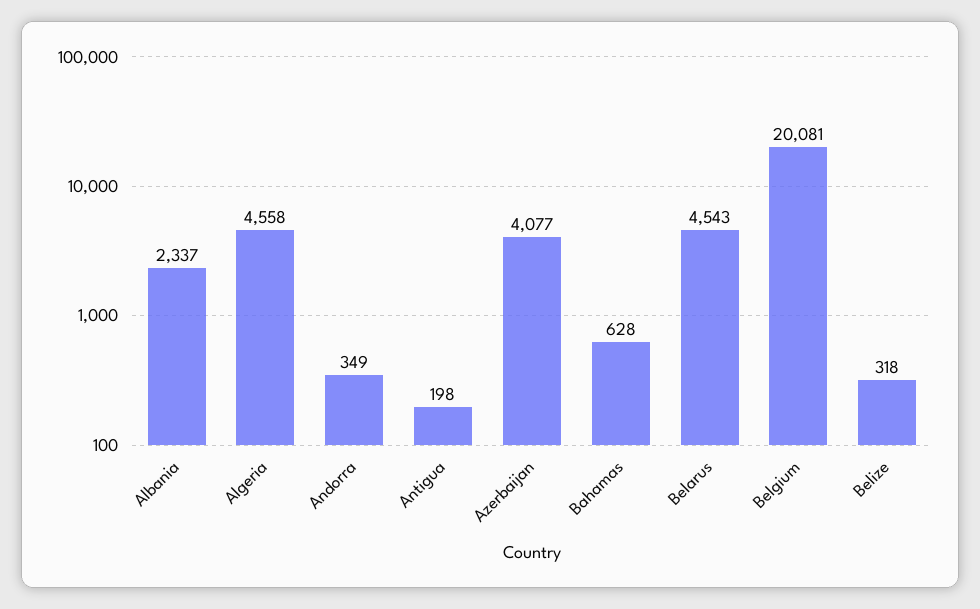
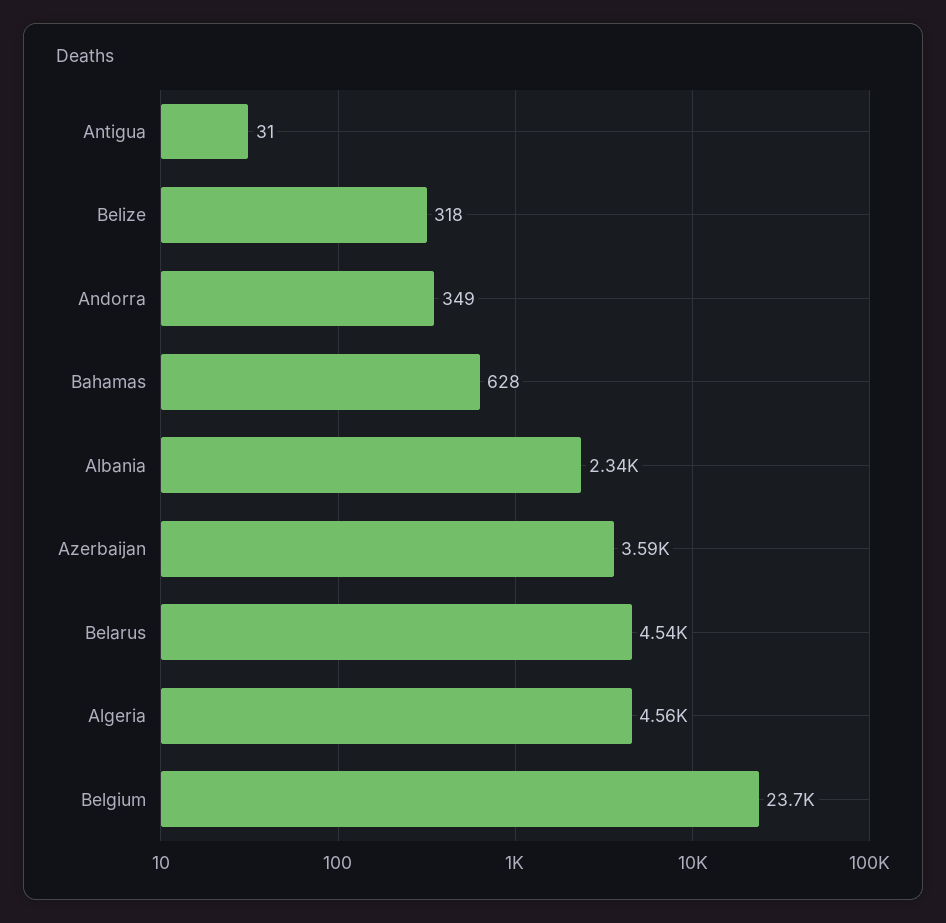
  {
    "Albania": 2337,
    "Algeria": 4558,
    "Andorra": 349,
-   "Antigua": 198,
+   "Antigua": 31,
-   "Azerbaijan": 4077,
+   "Azerbaijan": 3590,
    "Bahamas": 628,
    "Belarus": 4543,
-   "Belgium": 20081,
+   "Belgium": 23700,
    "Belize": 318
  }

